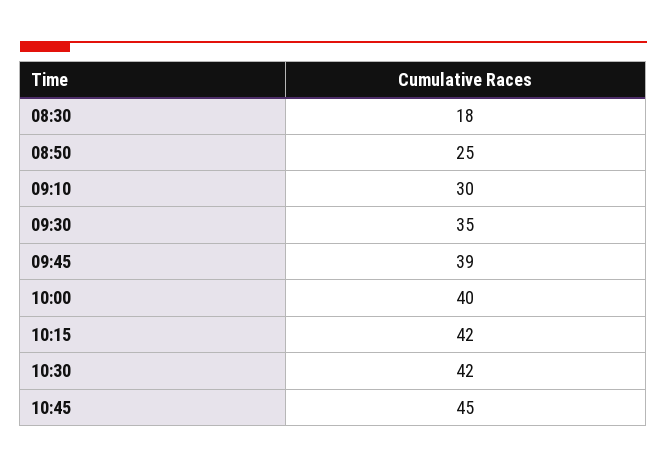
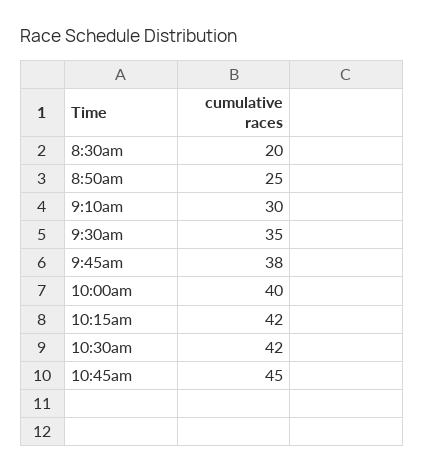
  {
-   "08:30": 18,
+   "08:30": 20,
    "08:50": 25,
    "09:10": 30,
    "09:30": 35,
-   "09:45": 39,
+   "09:45": 38,
    "10:00": 40,
    "10:15": 42,
    "10:30": 42,
    "10:45": 45
  }

